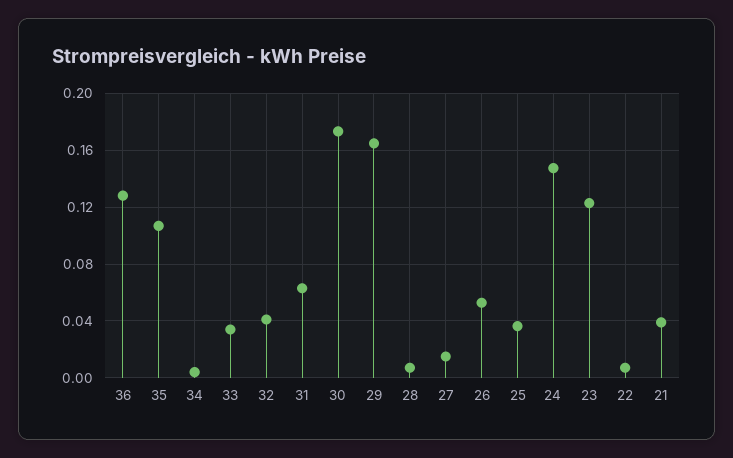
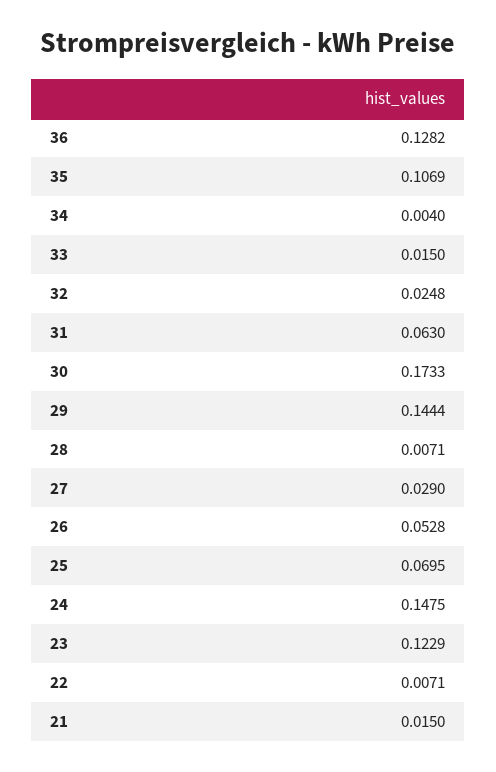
  {
    "36": 0.1282,
    "35": 0.1069,
    "34": 0.004,
-   "33": 0.035,
+   "33": 0.015,
-   "32": 0.04,
+   "32": 0.0248,
    "31": 0.063,
    "30": 0.1733,
-   "29": 0.165,
+   "29": 0.1444,
    "28": 0.0071,
-   "27": 0.015,
+   "27": 0.029,
    "26": 0.0528,
-   "25": 0.035,
+   "25": 0.0695,
    "24": 0.1475,
    "23": 0.1229,
    "22": 0.0071,
-   "21": 0.04
+   "21": 0.015
  }

